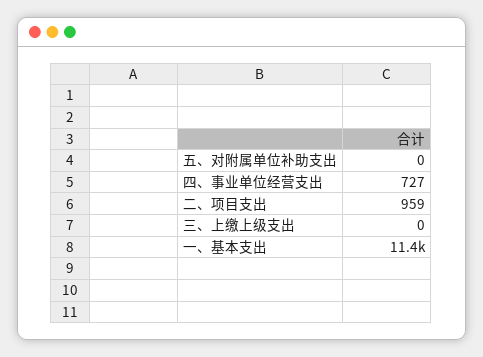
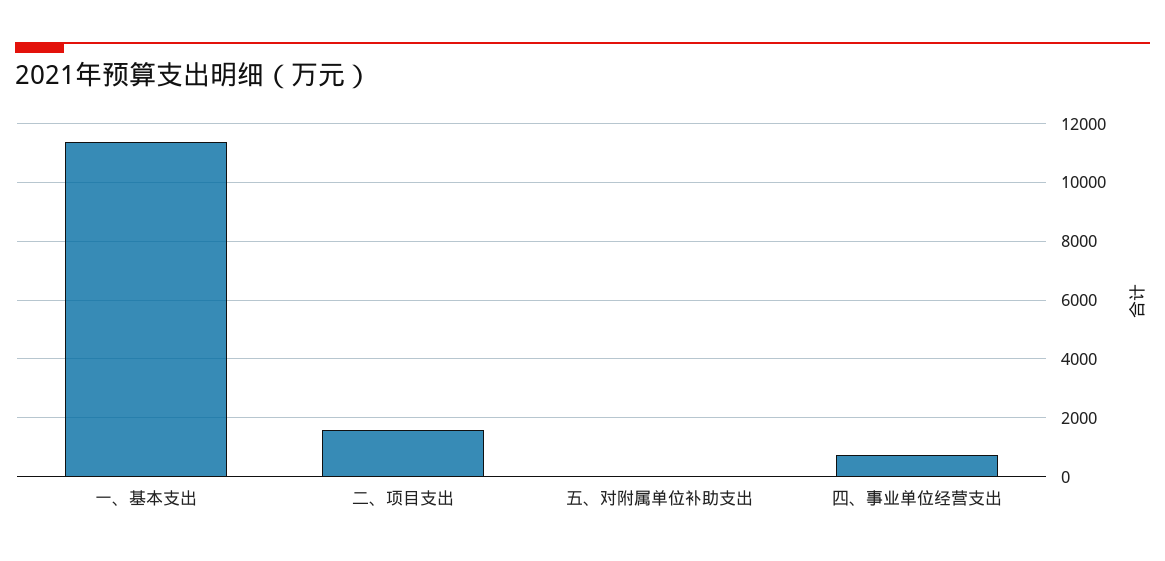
  {
    "五、对附属单位补助支出": 0,
    "四、事业单位经营支出": 727,
-   "二、项目支出": 959,
+   "二、项目支出": 1500,
-   "三、上缴上级支出": 0,
    "一、基本支出": 11400
  }

